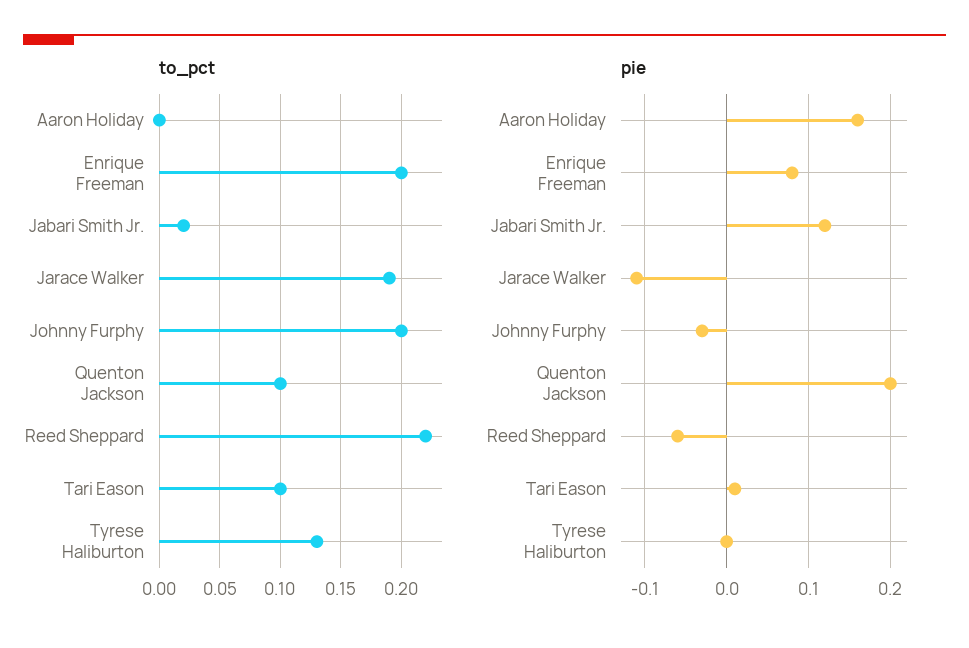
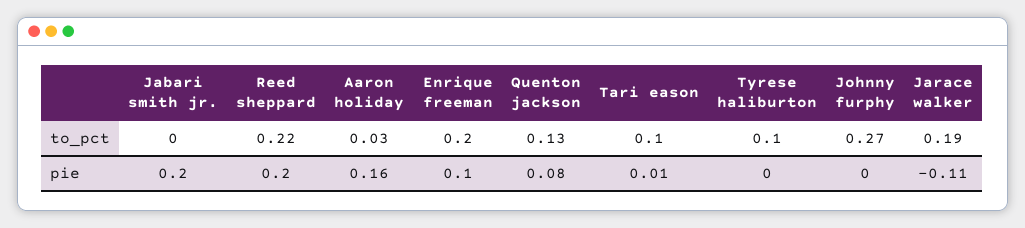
  {
    "to_pct": {
-     "Aaron Holiday": 0,
+     "Aaron Holiday": 0.03,
      "Enrique Freeman": 0.2,
-     "Jabari Smith Jr.": 0.02,
+     "Jabari Smith Jr.": 0,
      "Jarace Walker": 0.19,
-     "Johnny Furphy": 0.2,
+     "Johnny Furphy": 0.27,
-     "Quenton Jackson": 0.1,
+     "Quenton Jackson": 0.13,
      "Reed Sheppard": 0.22,
      "Tari Eason": 0.1,
-     "Tyrese Haliburton": 0.13
+     "Tyrese Haliburton": 0.1
    },
    "pie": {
      "Aaron Holiday": 0.16,
-     "Enrique Freeman": 0.08,
+     "Enrique Freeman": 0.1,
-     "Jabari Smith Jr.": 0.12,
+     "Jabari Smith Jr.": 0.2,
      "Jarace Walker": -0.11,
-     "Johnny Furphy": -0.03,
+     "Johnny Furphy": 0,
-     "Quenton Jackson": 0.2,
+     "Quenton Jackson": 0.08,
-     "Reed Sheppard": -0.06,
+     "Reed Sheppard": 0.2,
      "Tari Eason": 0.01,
      "Tyrese Haliburton": 0
    }
  }

